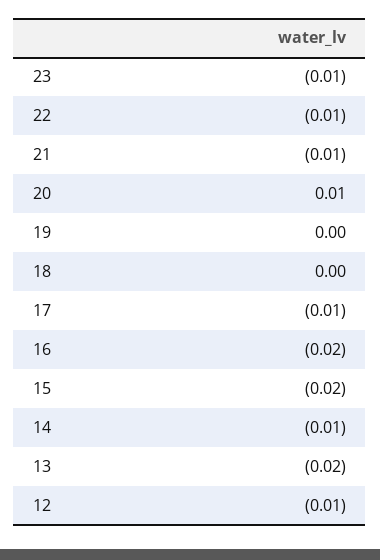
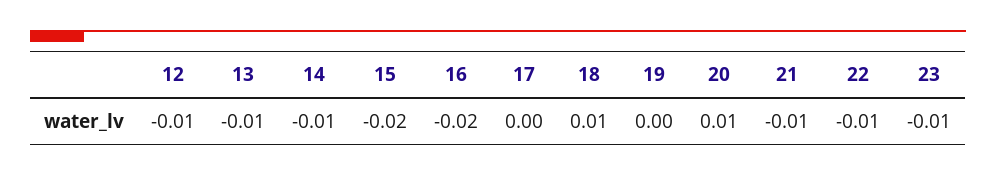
  {
    "23": -0.01,
    "22": -0.01,
    "21": -0.01,
    "20": 0.01,
    "19": 0,
-   "18": 0,
+   "18": 0.01,
-   "17": -0.01,
+   "17": 0,
    "16": -0.02,
    "15": -0.02,
    "14": -0.01,
-   "13": -0.02,
+   "13": -0.01,
    "12": -0.01
  }

